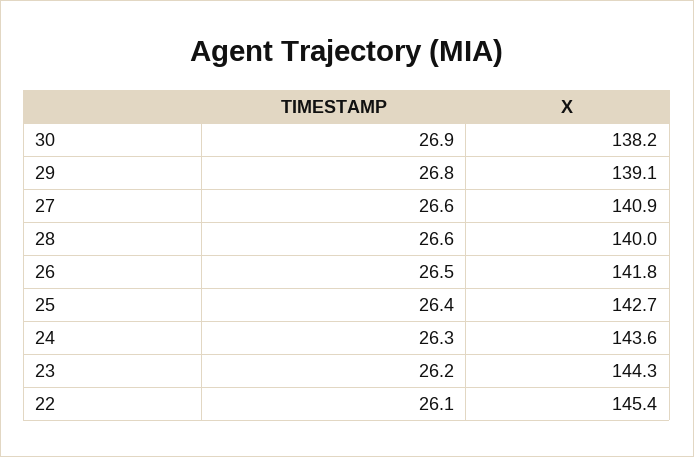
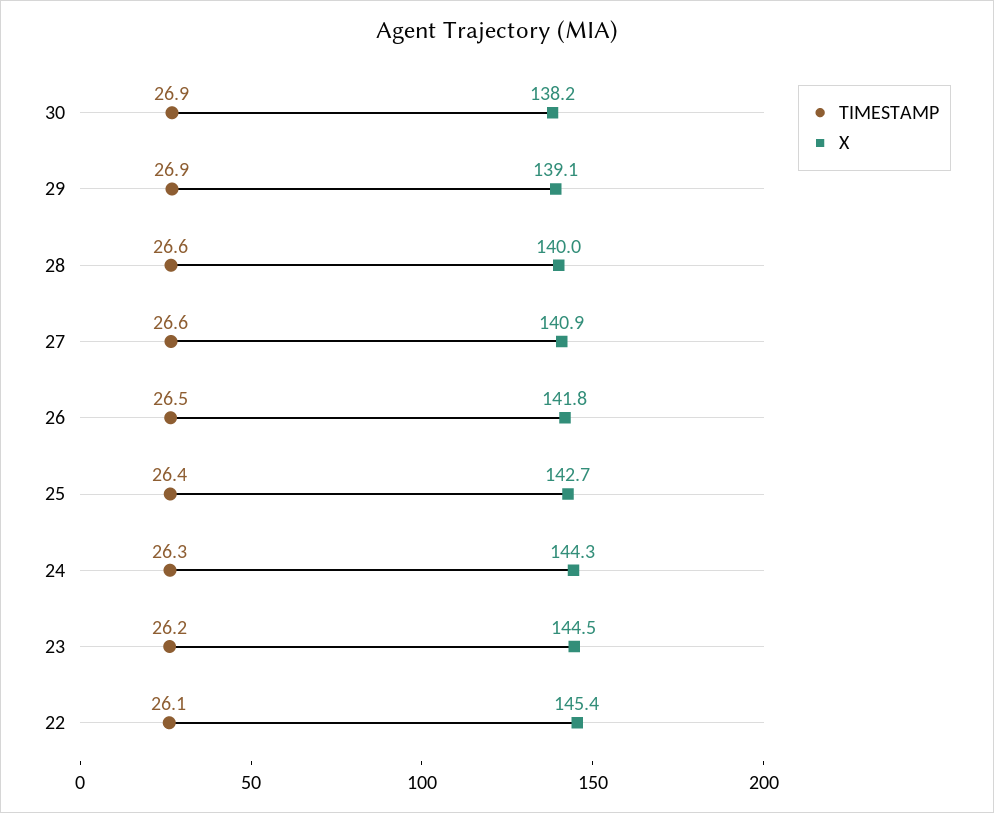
  {
    "TIMESTAMP": {
      "30": 26.9,
-     "29": 26.8,
+     "29": 26.9,
      "27": 26.6,
      "28": 26.6,
      "26": 26.5,
      "25": 26.4,
      "24": 26.3,
      "23": 26.2,
      "22": 26.1
    },
    "X": {
      "30": 138.2,
      "29": 139.1,
      "27": 140.9,
      "28": 140,
      "26": 141.8,
      "25": 142.7,
-     "24": 143.6,
+     "24": 144.3,
-     "23": 144.3,
+     "23": 144.5,
      "22": 145.4
    }
  }

